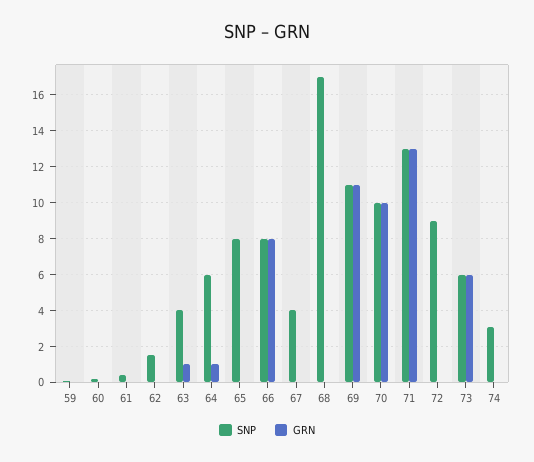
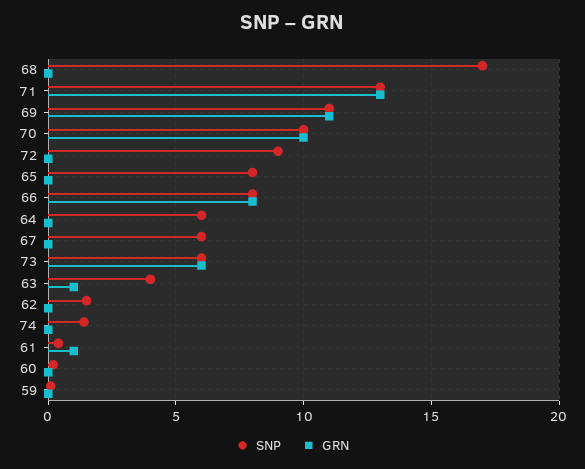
  {
    "SNP": {
      "59": 0,
      "60": 0,
      "61": 0.5,
      "62": 1.5,
      "63": 4,
      "64": 6,
      "65": 8,
      "66": 8,
-     "67": 4,
+     "67": 6,
      "68": 17,
      "69": 11,
      "70": 10,
      "71": 13,
      "72": 9,
      "73": 6,
-     "74": 3
+     "74": 1.5
    },
    "GRN": {
      "59": 0,
      "60": 0,
-     "61": 0,
+     "61": 1,
      "62": 0,
      "63": 1,
-     "64": 1,
+     "64": 0,
      "65": 0,
      "66": 8,
      "67": 0,
      "68": 0,
      "69": 11,
      "70": 10,
      "71": 13,
      "72": 0,
      "73": 6,
      "74": 0
    }
  }

